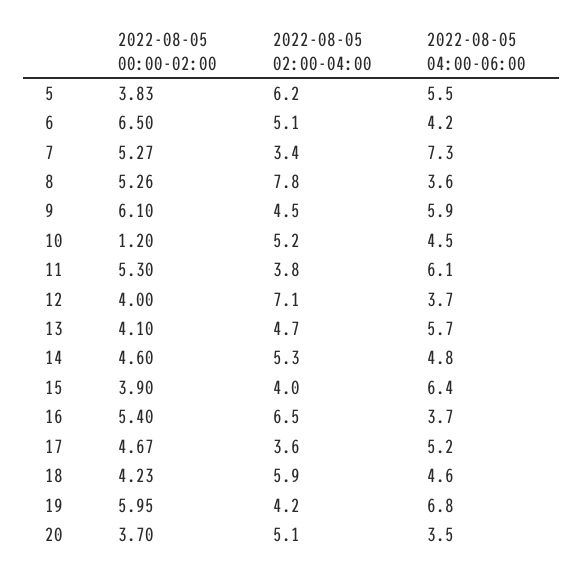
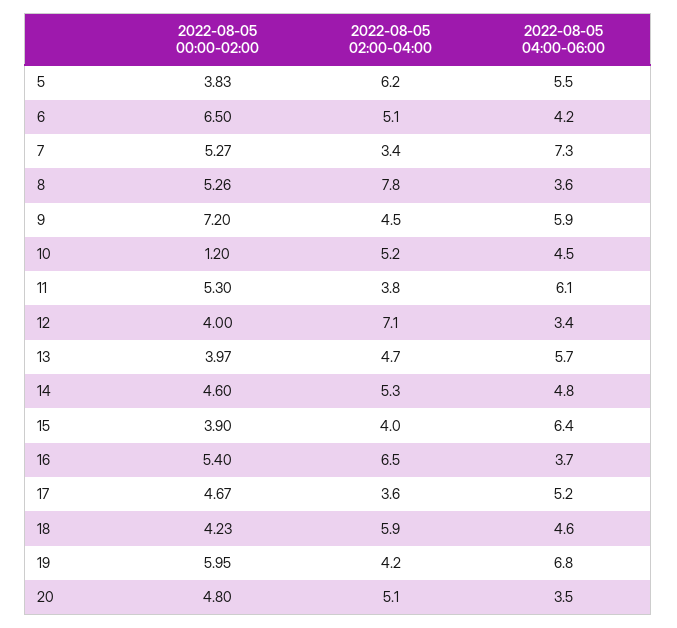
  {
    "2022-08-05 00:00-02:00": {
      "5": 3.83,
      "6": 6.5,
      "7": 5.27,
      "8": 5.26,
-     "9": 6.1,
+     "9": 7.2,
      "10": 1.2,
      "11": 5.3,
      "12": 4,
-     "13": 4.1,
+     "13": 3.97,
      "14": 4.6,
      "15": 3.9,
      "16": 5.4,
      "17": 4.67,
      "18": 4.23,
      "19": 5.95,
-     "20": 3.7
+     "20": 4.8
    },
    "2022-08-05 02:00-04:00": {
      "5": 6.2,
      "6": 5.1,
      "7": 3.4,
      "8": 7.8,
      "9": 4.5,
      "10": 5.2,
      "11": 3.8,
      "12": 7.1,
      "13": 4.7,
      "14": 5.3,
      "15": 4,
      "16": 6.5,
      "17": 3.6,
      "18": 5.9,
      "19": 4.2,
      "20": 5.1
    },
    "2022-08-05 04:00-06:00": {
      "5": 5.5,
      "6": 4.2,
      "7": 7.3,
      "8": 3.6,
      "9": 5.9,
      "10": 4.5,
      "11": 6.1,
-     "12": 3.7,
+     "12": 3.4,
      "13": 5.7,
      "14": 4.8,
      "15": 6.4,
      "16": 3.7,
      "17": 5.2,
      "18": 4.6,
      "19": 6.8,
      "20": 3.5
    }
  }

